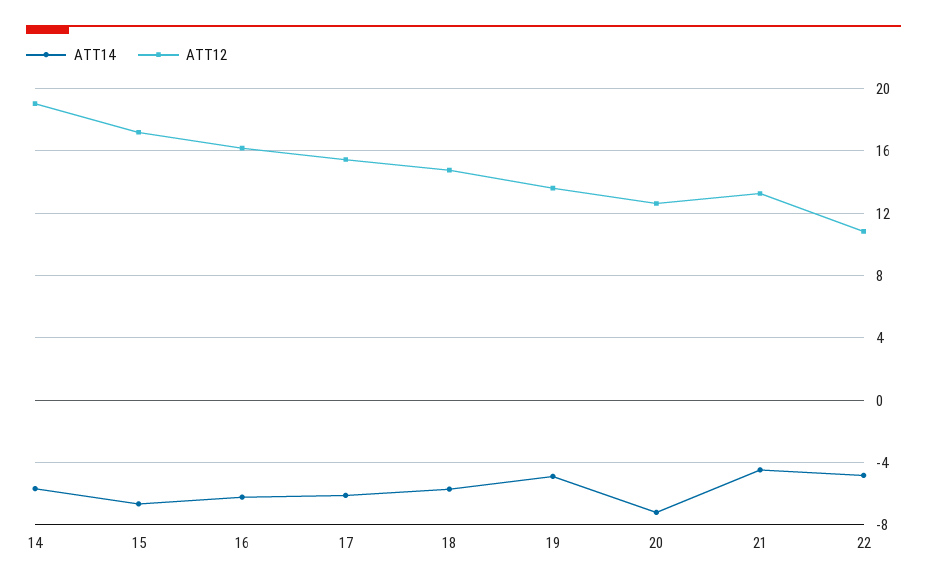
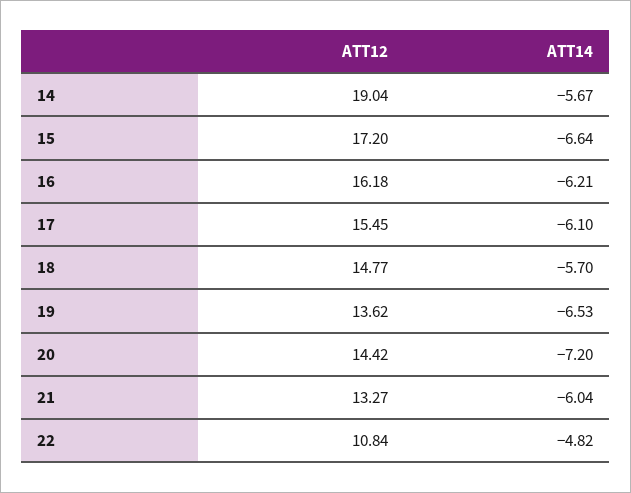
  {
    "ATT14": {
      "14": -5.67,
      "15": -6.64,
      "16": -6.21,
      "17": -6.1,
      "18": -5.7,
-     "19": -5,
+     "19": -6.53,
      "20": -7.2,
-     "21": -4.5,
+     "21": -6.04,
      "22": -4.82
    },
    "ATT12": {
      "14": 19.04,
      "15": 17.2,
      "16": 16.18,
      "17": 15.45,
      "18": 14.77,
      "19": 13.62,
-     "20": 12.5,
+     "20": 14.42,
      "21": 13.27,
      "22": 10.84
    }
  }

